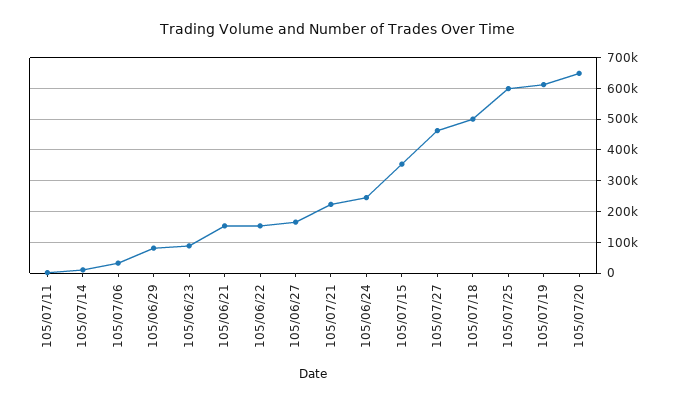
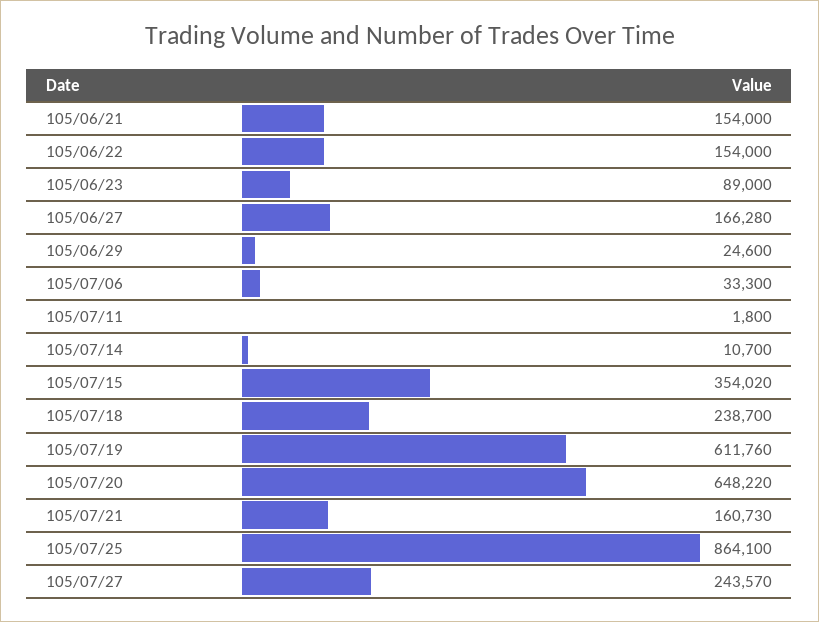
  {
    "105/07/11": 1800,
    "105/07/14": 10700,
    "105/07/06": 33300,
-   "105/06/29": 80000,
+   "105/06/29": 24600,
    "105/06/23": 89000,
    "105/06/21": 154000,
    "105/06/22": 154000,
    "105/06/27": 166280,
-   "105/07/21": 220000,
+   "105/07/21": 160730,
-   "105/06/24": 240000,
    "105/07/15": 354020,
-   "105/07/27": 460000,
+   "105/07/27": 243570,
-   "105/07/18": 500000,
+   "105/07/18": 238700,
-   "105/07/25": 600000,
+   "105/07/25": 864100,
    "105/07/19": 611760,
    "105/07/20": 648220
  }

